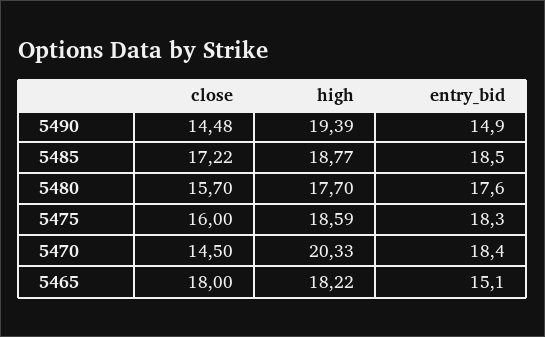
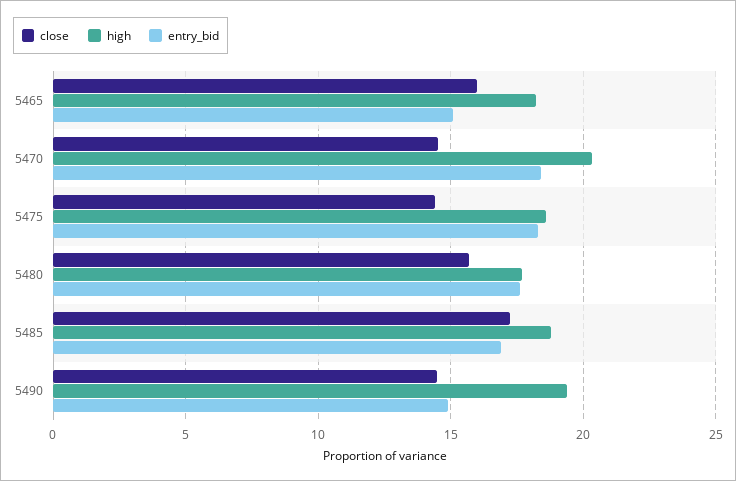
  {
    "close": {
      "5490": 14.48,
      "5485": 17.22,
      "5480": 15.7,
-     "5475": 16,
+     "5475": 14.5,
      "5470": 14.5,
-     "5465": 18
+     "5465": 16
    },
    "high": {
      "5490": 19.39,
      "5485": 18.77,
      "5480": 17.7,
      "5475": 18.59,
      "5470": 20.33,
      "5465": 18.22
    },
    "entry_bid": {
      "5490": 14.9,
-     "5485": 18.5,
+     "5485": 17,
      "5480": 17.6,
      "5475": 18.3,
      "5470": 18.4,
      "5465": 15.1
    }
  }

